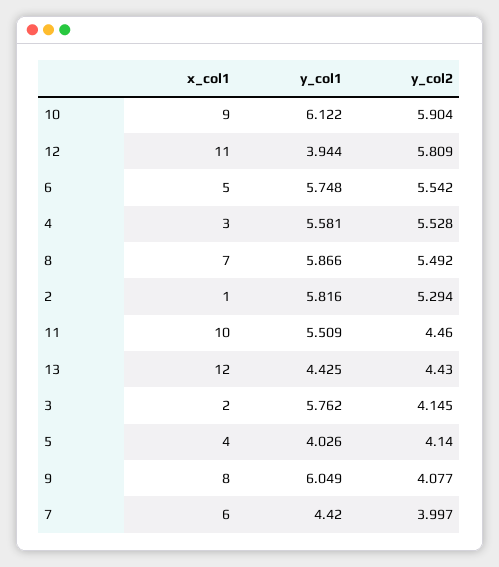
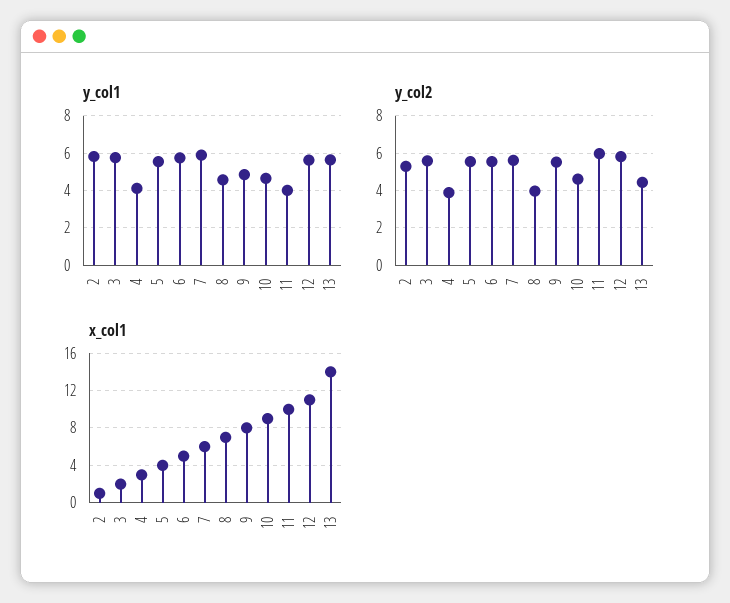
  {
    "x_col1": {
      "10": 9,
      "12": 11,
      "6": 5,
      "4": 3,
      "8": 7,
      "2": 1,
      "11": 10,
-     "13": 12,
+     "13": 14,
      "3": 2,
      "5": 4,
      "9": 8,
      "7": 6
    },
    "y_col1": {
-     "10": 6.122,
+     "10": 4.5,
-     "12": 3.944,
+     "12": 5.5,
      "6": 5.748,
-     "4": 5.581,
+     "4": 4,
-     "8": 5.866,
+     "8": 4.5,
      "2": 5.816,
-     "11": 5.509,
+     "11": 4,
-     "13": 4.425,
+     "13": 5.5,
      "3": 5.762,
-     "5": 4.026,
+     "5": 5.5,
-     "9": 6.049,
+     "9": 5,
-     "7": 4.42
+     "7": 6
    },
    "y_col2": {
-     "10": 5.904,
+     "10": 4.5,
      "12": 5.809,
      "6": 5.542,
-     "4": 5.528,
+     "4": 4,
-     "8": 5.492,
+     "8": 4,
      "2": 5.294,
-     "11": 4.46,
+     "11": 6,
      "13": 4.43,
-     "3": 4.145,
+     "3": 5.5,
-     "5": 4.14,
+     "5": 5.5,
-     "9": 4.077,
+     "9": 5.5,
-     "7": 3.997
+     "7": 5.5
    }
  }

